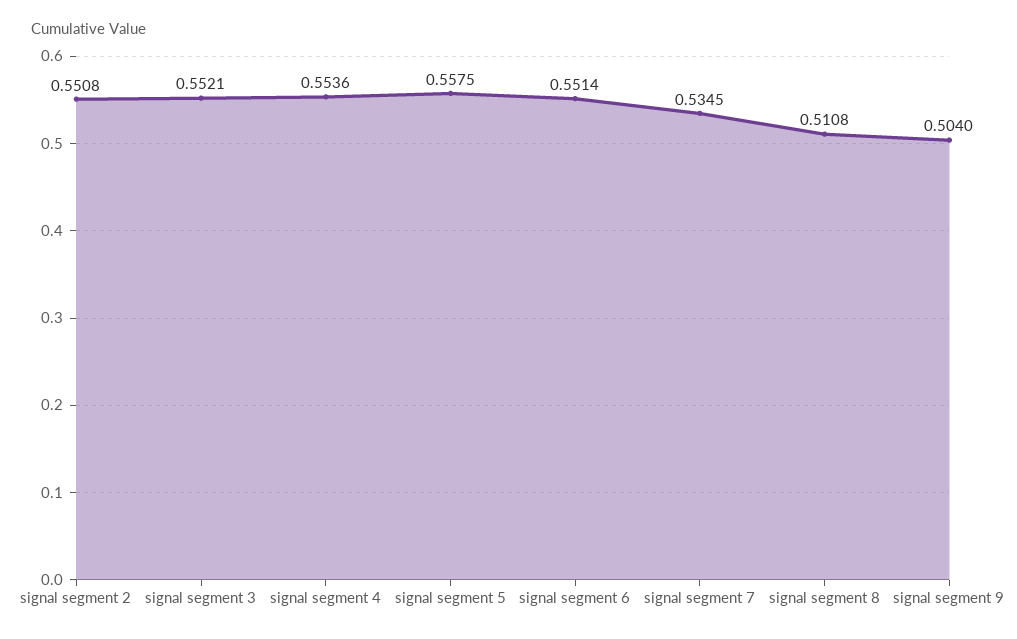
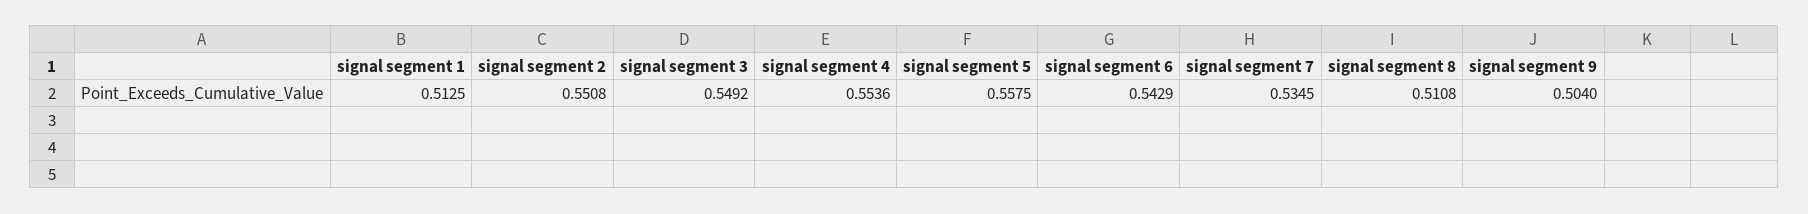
  {
    "signal segment 2": 0.5508,
-   "signal segment 3": 0.5521,
+   "signal segment 3": 0.5492,
    "signal segment 4": 0.5536,
    "signal segment 5": 0.5575,
-   "signal segment 6": 0.5514,
+   "signal segment 6": 0.5429,
    "signal segment 7": 0.5345,
    "signal segment 8": 0.5108,
-   "signal segment 9": 0.504
+   "signal segment 9": 0.504,
+   "signal segment 1": 0.5125
  }

